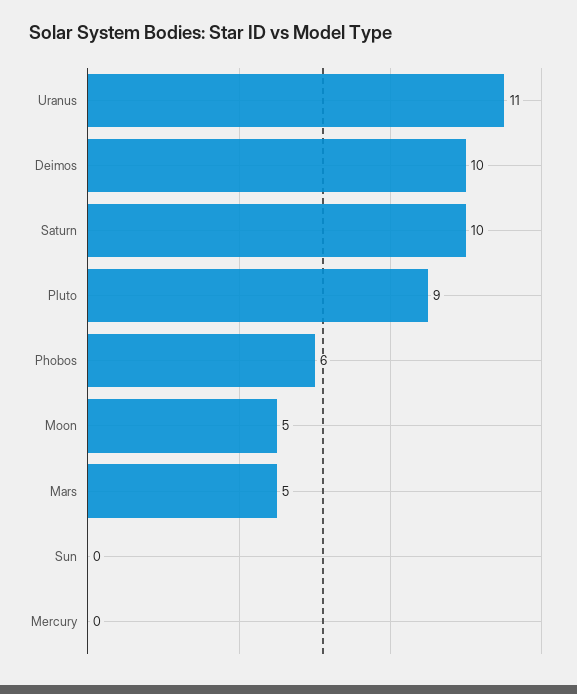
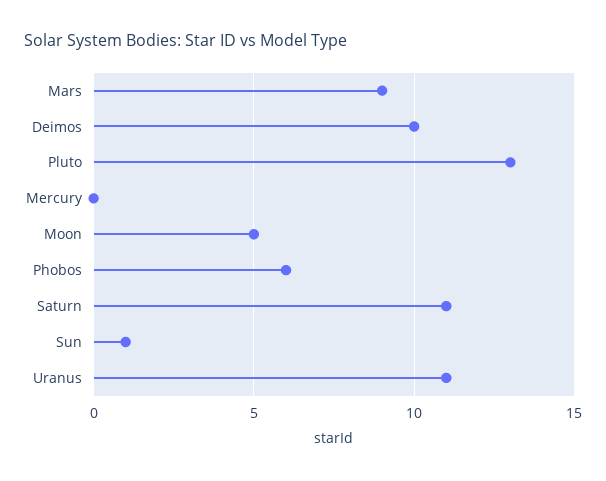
  {
    "Uranus": 11,
    "Deimos": 10,
-   "Saturn": 10,
+   "Saturn": 11,
-   "Pluto": 9,
+   "Pluto": 13,
    "Phobos": 6,
    "Moon": 5,
-   "Mars": 5,
+   "Mars": 9,
-   "Sun": 0,
+   "Sun": 1,
    "Mercury": 0
  }

